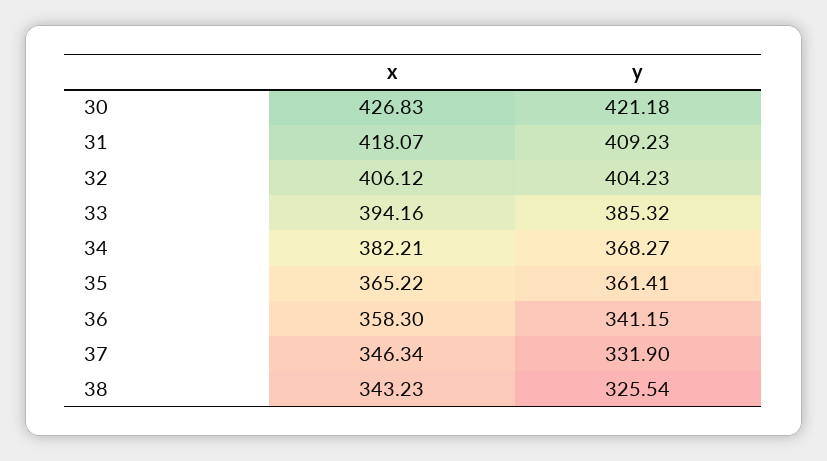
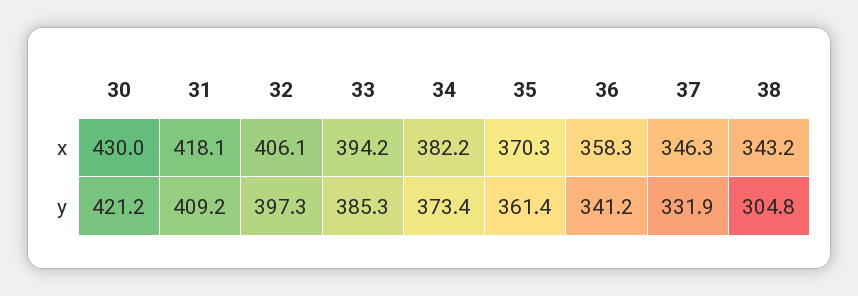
  {
    "x": {
-     "30": 426.83,
+     "30": 430,
      "31": 418.07,
      "32": 406.12,
      "33": 394.16,
      "34": 382.21,
-     "35": 365.22,
+     "35": 370.3,
      "36": 358.3,
      "37": 346.34,
      "38": 343.23
    },
    "y": {
      "30": 421.18,
      "31": 409.23,
-     "32": 404.23,
+     "32": 397.3,
      "33": 385.32,
-     "34": 368.27,
+     "34": 373.4,
      "35": 361.41,
      "36": 341.15,
      "37": 331.9,
-     "38": 325.54
+     "38": 304.8
    }
  }

